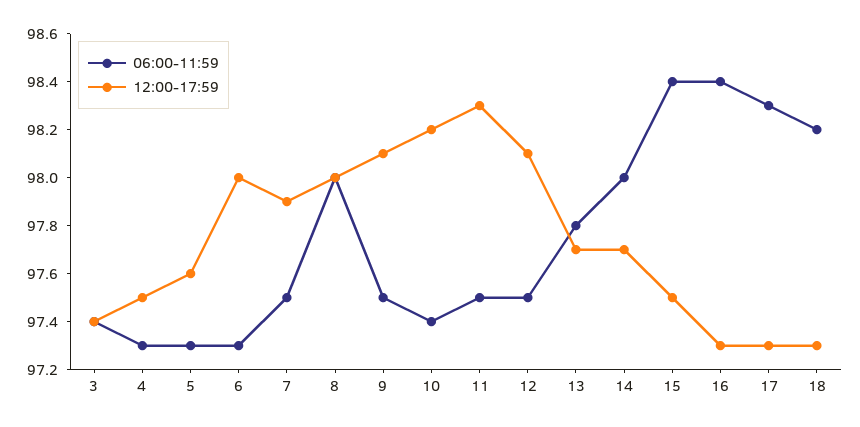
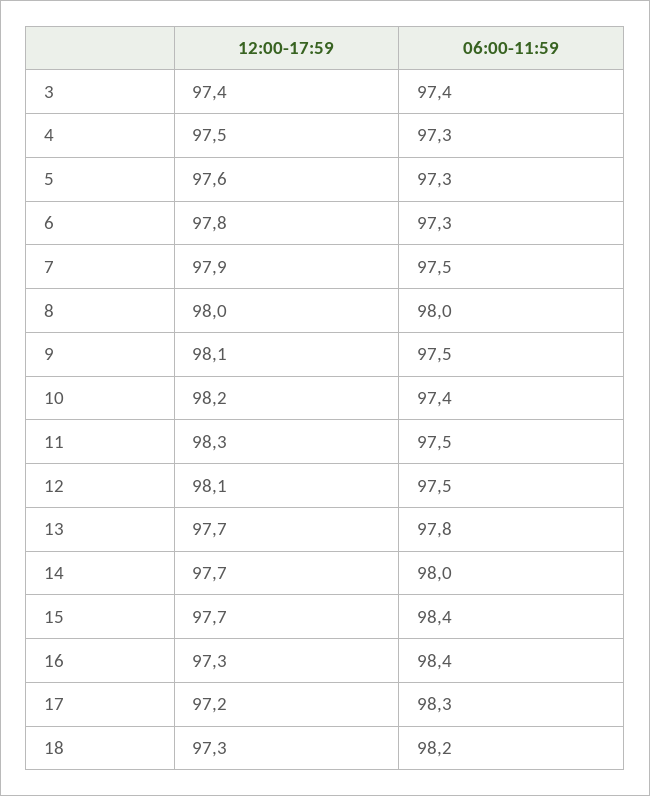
  {
    "06:00-11:59": {
      "3": 97.4,
      "4": 97.3,
      "5": 97.3,
      "6": 97.3,
      "7": 97.5,
      "8": 98,
      "9": 97.5,
      "10": 97.4,
      "11": 97.5,
      "12": 97.5,
      "13": 97.8,
      "14": 98,
      "15": 98.4,
      "16": 98.4,
      "17": 98.3,
      "18": 98.2
    },
    "12:00-17:59": {
      "3": 97.4,
      "4": 97.5,
      "5": 97.6,
-     "6": 98,
+     "6": 97.8,
      "7": 97.9,
      "8": 98,
      "9": 98.1,
      "10": 98.2,
      "11": 98.3,
      "12": 98.1,
      "13": 97.7,
      "14": 97.7,
-     "15": 97.5,
+     "15": 97.7,
      "16": 97.3,
-     "17": 97.3,
+     "17": 97.2,
      "18": 97.3
    }
  }

